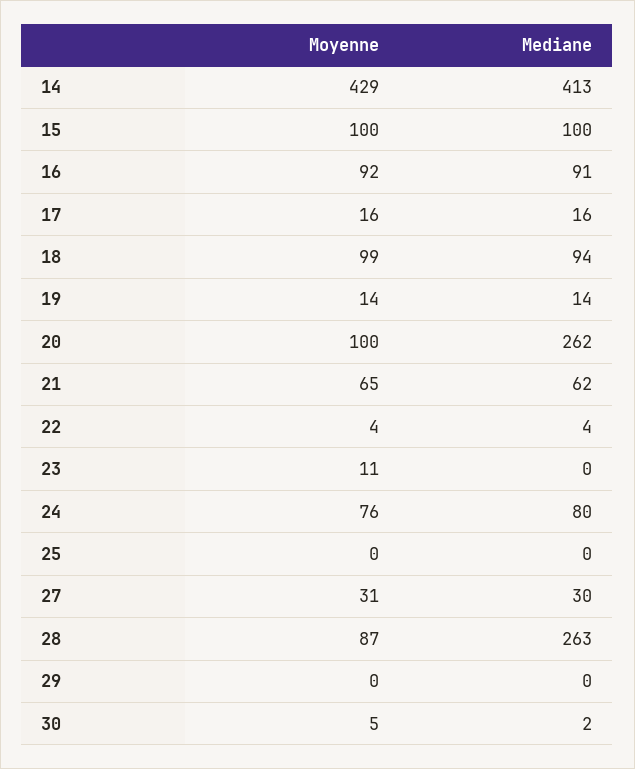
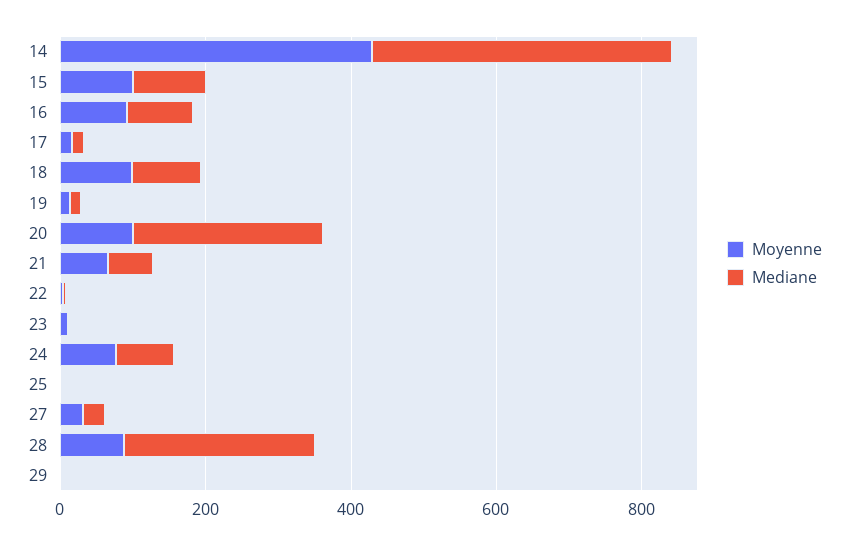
  {
    "Moyenne": {
      "14": 429,
      "15": 100,
      "16": 92,
      "17": 16,
      "18": 99,
      "19": 14,
      "20": 100,
      "21": 65,
      "22": 4,
      "23": 11,
      "24": 76,
      "25": 0,
      "27": 31,
      "28": 87,
-     "29": 0,
+     "29": 0
-     "30": 5
    },
    "Mediane": {
      "14": 413,
      "15": 100,
      "16": 91,
      "17": 16,
      "18": 94,
      "19": 14,
      "20": 262,
      "21": 62,
      "22": 4,
      "23": 0,
      "24": 80,
      "25": 0,
      "27": 30,
      "28": 263,
-     "29": 0,
+     "29": 0
-     "30": 2
    }
  }

